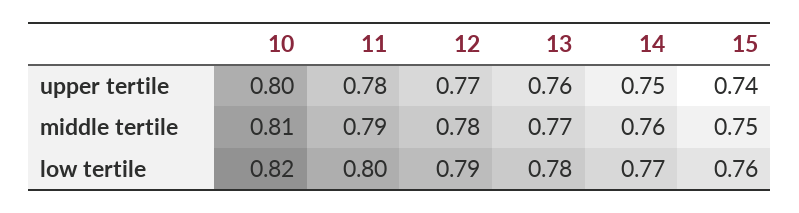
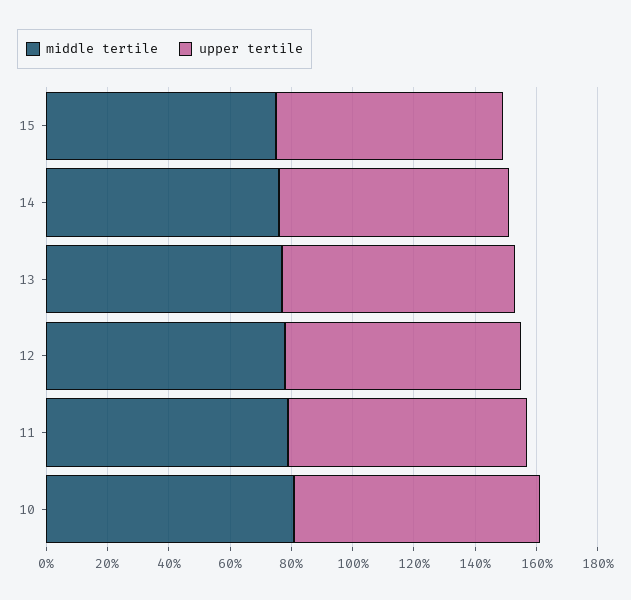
  {
    "upper tertile": {
      "10": 0.8,
      "11": 0.78,
      "12": 0.77,
      "13": 0.76,
      "14": 0.75,
      "15": 0.74
    },
    "middle tertile": {
      "10": 0.81,
      "11": 0.79,
      "12": 0.78,
      "13": 0.77,
      "14": 0.76,
      "15": 0.75
-   },
+   }
-   "low tertile": {
-     "10": 0.82,
-     "11": 0.8,
-     "12": 0.79,
-     "13": 0.78,
-     "14": 0.77,
-     "15": 0.76
-   }
  }

